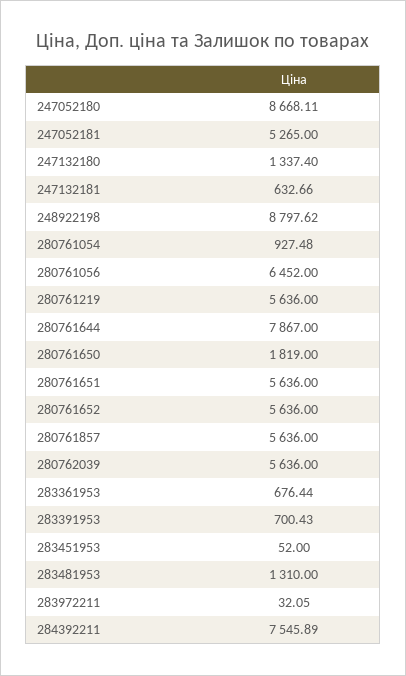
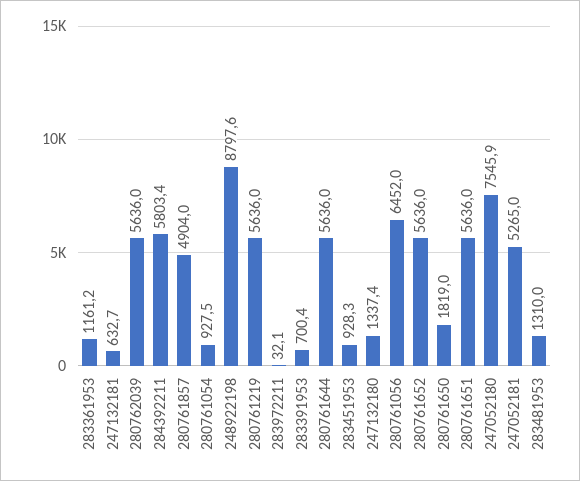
  {
-   "247052180": 8668.11,
+   "247052180": 7545.9,
    "247052181": 5265,
    "247132180": 1337.4,
    "247132181": 632.66,
    "248922198": 8797.62,
    "280761054": 927.48,
    "280761056": 6452,
    "280761219": 5636,
-   "280761644": 7867,
+   "280761644": 5636,
    "280761650": 1819,
    "280761651": 5636,
    "280761652": 5636,
-   "280761857": 5636,
+   "280761857": 4904,
    "280762039": 5636,
-   "283361953": 676.44,
+   "283361953": 1161.2,
    "283391953": 700.43,
-   "283451953": 52,
+   "283451953": 928.3,
    "283481953": 1310,
    "283972211": 32.05,
-   "284392211": 7545.89
+   "284392211": 5803.4
  }

